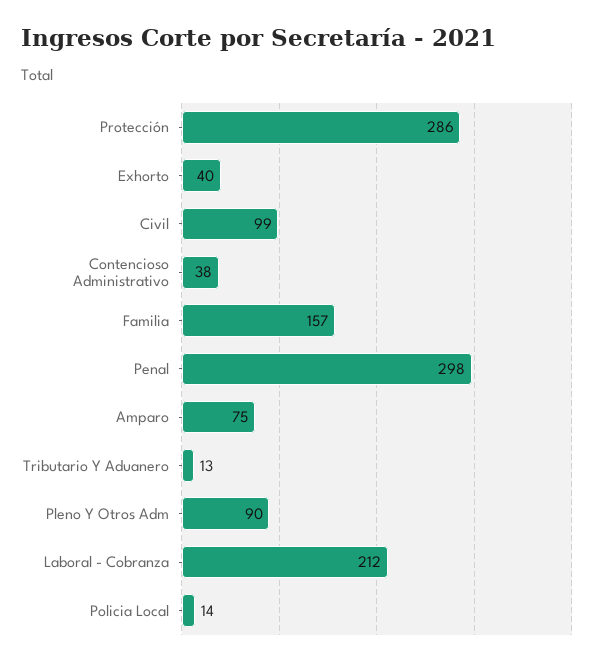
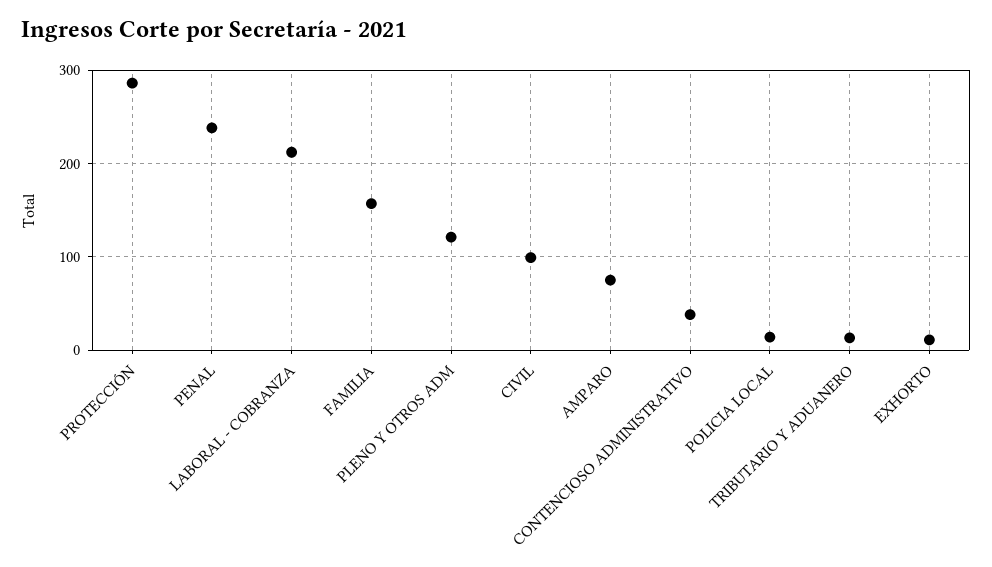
  {
    "Protección": 286,
-   "Exhorto": 40,
+   "Exhorto": 10,
    "Civil": 99,
    "Contencioso Administrativo": 38,
    "Familia": 157,
-   "Penal": 298,
+   "Penal": 240,
    "Amparo": 75,
    "Tributario Y Aduanero": 13,
-   "Pleno Y Otros Adm": 90,
+   "Pleno Y Otros Adm": 120,
    "Laboral - Cobranza": 212,
    "Policia Local": 14
  }

